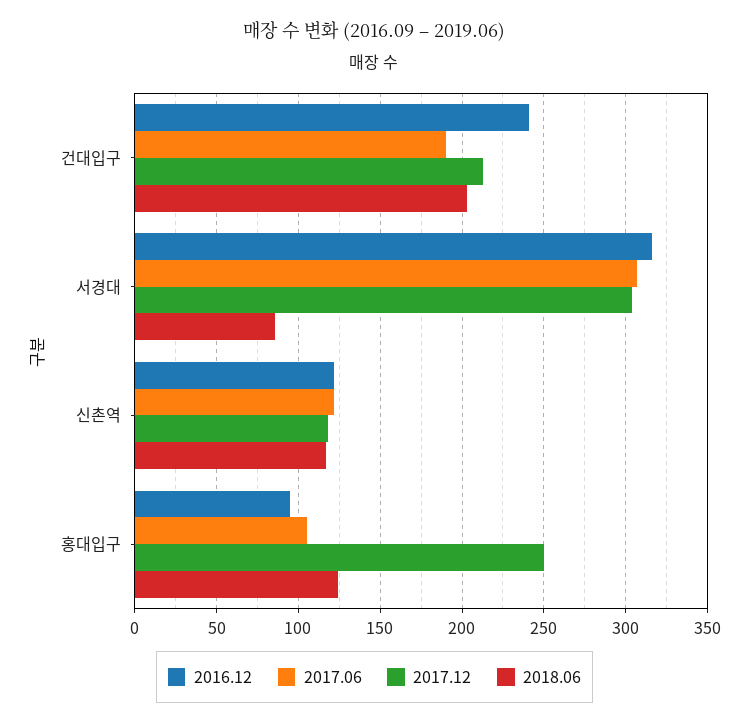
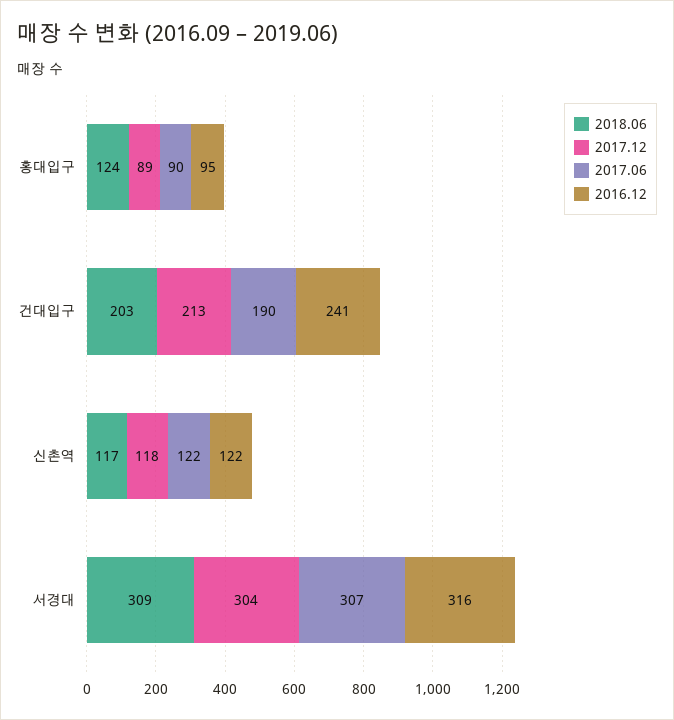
  {
    "2016.12": {
      "건대입구": 241,
      "서경대": 316,
      "신촌역": 122,
      "홍대입구": 95
    },
    "2017.06": {
      "건대입구": 190,
      "서경대": 307,
      "신촌역": 122,
-     "홍대입구": 105
+     "홍대입구": 90
    },
    "2017.12": {
      "건대입구": 213,
      "서경대": 304,
      "신촌역": 118,
-     "홍대입구": 250
+     "홍대입구": 89
    },
    "2018.06": {
      "건대입구": 203,
-     "서경대": 85,
+     "서경대": 309,
      "신촌역": 117,
      "홍대입구": 124
    }
  }

